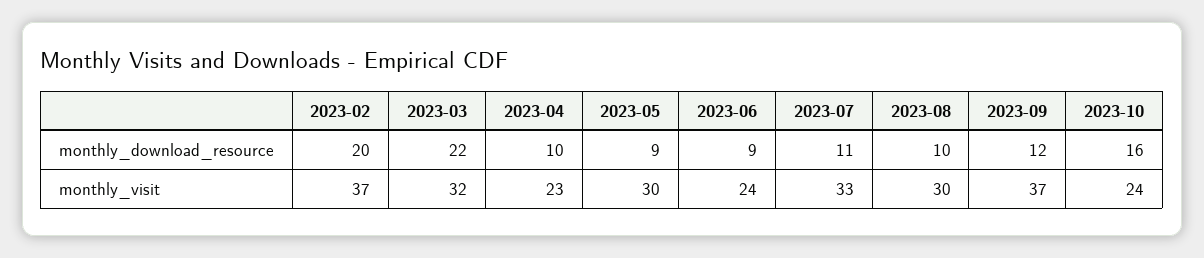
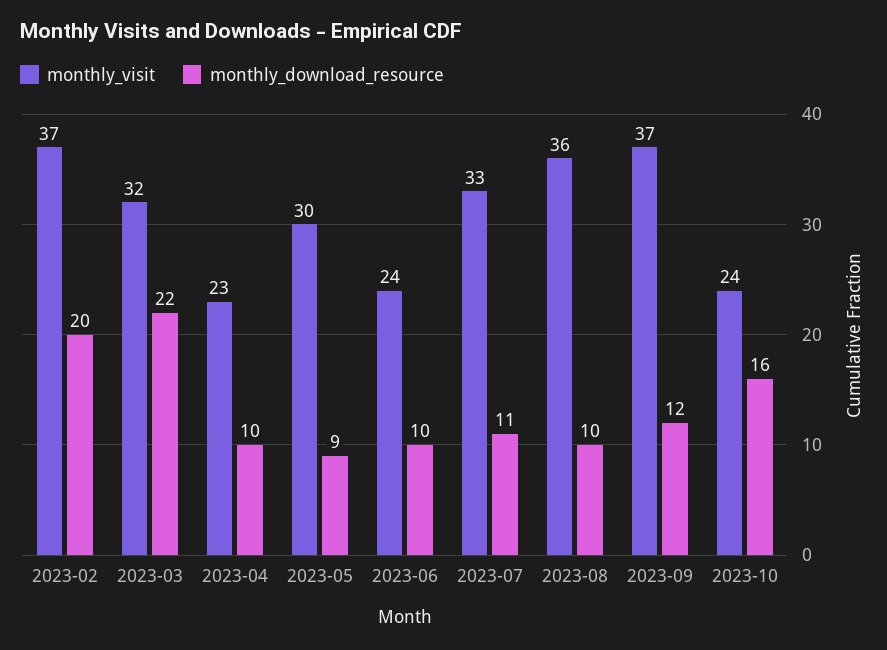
  {
    "monthly_download_resource": {
      "2023-02": 20,
      "2023-03": 22,
      "2023-04": 10,
      "2023-05": 9,
-     "2023-06": 9,
+     "2023-06": 10,
      "2023-07": 11,
      "2023-08": 10,
      "2023-09": 12,
      "2023-10": 16
    },
    "monthly_visit": {
      "2023-02": 37,
      "2023-03": 32,
      "2023-04": 23,
      "2023-05": 30,
      "2023-06": 24,
      "2023-07": 33,
-     "2023-08": 30,
+     "2023-08": 36,
      "2023-09": 37,
      "2023-10": 24
    }
  }

